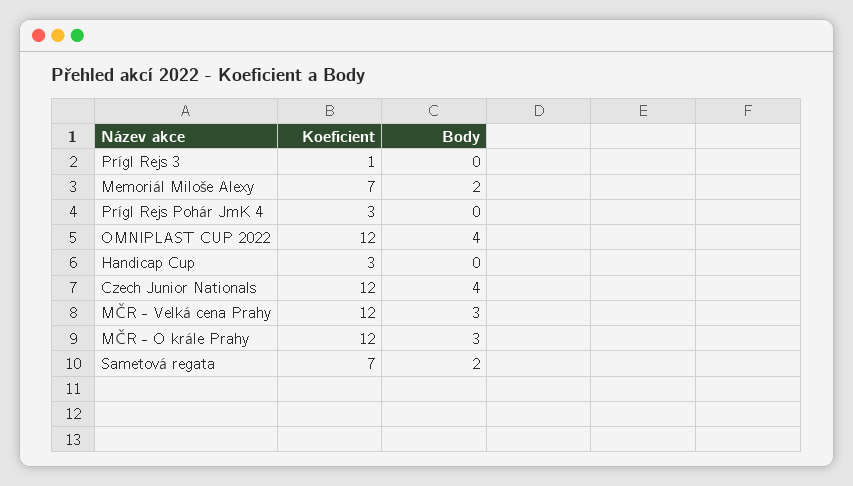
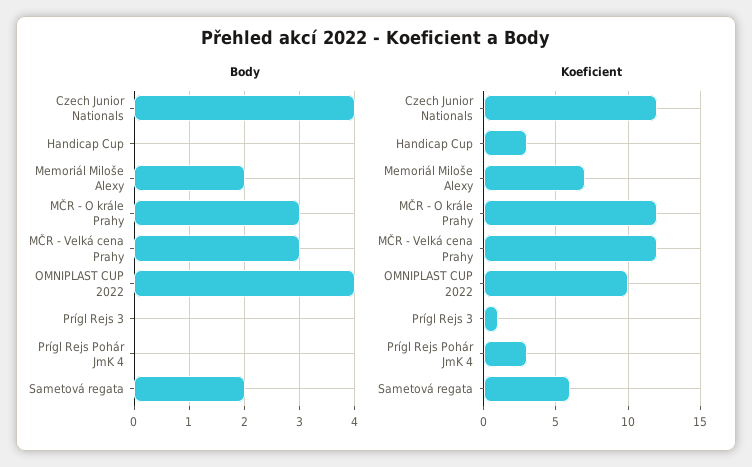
  {
    "Koeficient": {
      "Prígl Rejs 3": 1,
      "Memoriál Miloše Alexy": 7,
      "Prígl Rejs Pohár JmK 4": 3,
-     "OMNIPLAST CUP 2022": 12,
+     "OMNIPLAST CUP 2022": 10,
      "Handicap Cup": 3,
      "Czech Junior Nationals": 12,
      "MČR - Velká cena Prahy": 12,
      "MČR - O krále Prahy": 12,
-     "Sametová regata": 7
+     "Sametová regata": 6
    },
    "Body": {
      "Prígl Rejs 3": 0,
      "Memoriál Miloše Alexy": 2,
      "Prígl Rejs Pohár JmK 4": 0,
      "OMNIPLAST CUP 2022": 4,
      "Handicap Cup": 0,
      "Czech Junior Nationals": 4,
      "MČR - Velká cena Prahy": 3,
      "MČR - O krále Prahy": 3,
      "Sametová regata": 2
    }
  }

